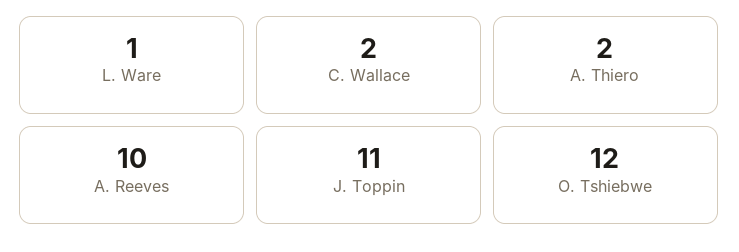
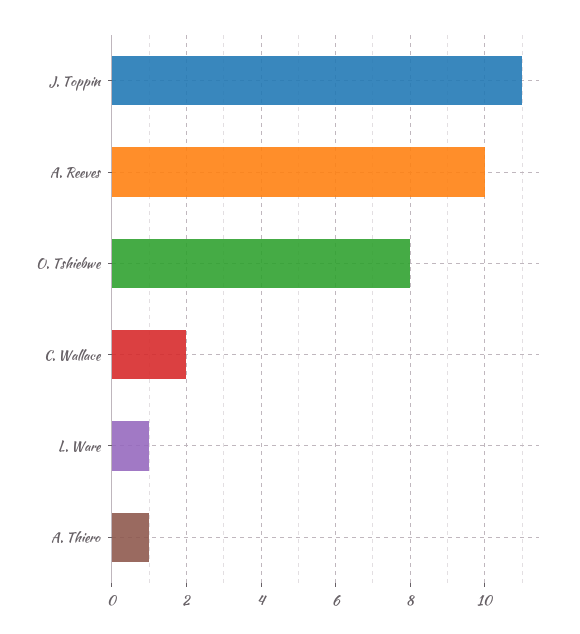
  {
    "L. Ware": 1,
    "C. Wallace": 2,
-   "A. Thiero": 2,
+   "A. Thiero": 1,
    "A. Reeves": 10,
    "J. Toppin": 11,
-   "O. Tshiebwe": 12
+   "O. Tshiebwe": 8
  }

